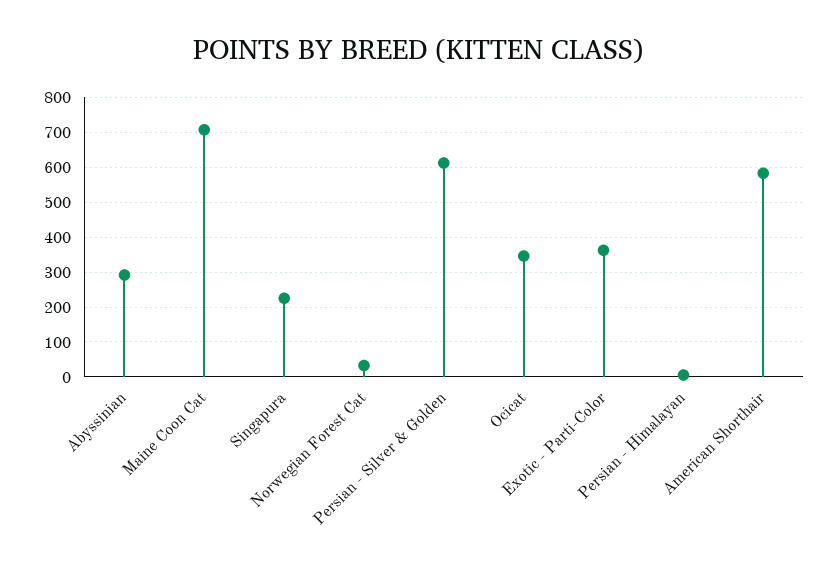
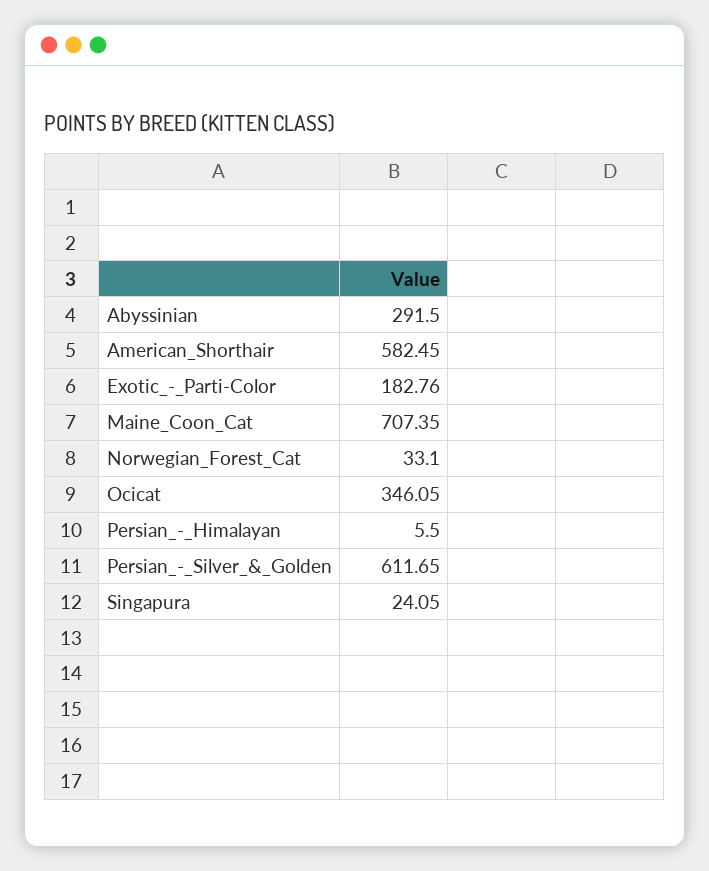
  {
    "Abyssinian": 291.5,
    "Maine Coon Cat": 707.35,
-   "Singapura": 220,
+   "Singapura": 24.05,
    "Norwegian Forest Cat": 33.1,
    "Persian - Silver & Golden": 611.65,
    "Ocicat": 346.05,
-   "Exotic - Parti-Color": 360,
+   "Exotic - Parti-Color": 182.76,
    "Persian - Himalayan": 5.5,
    "American Shorthair": 582.45
  }

